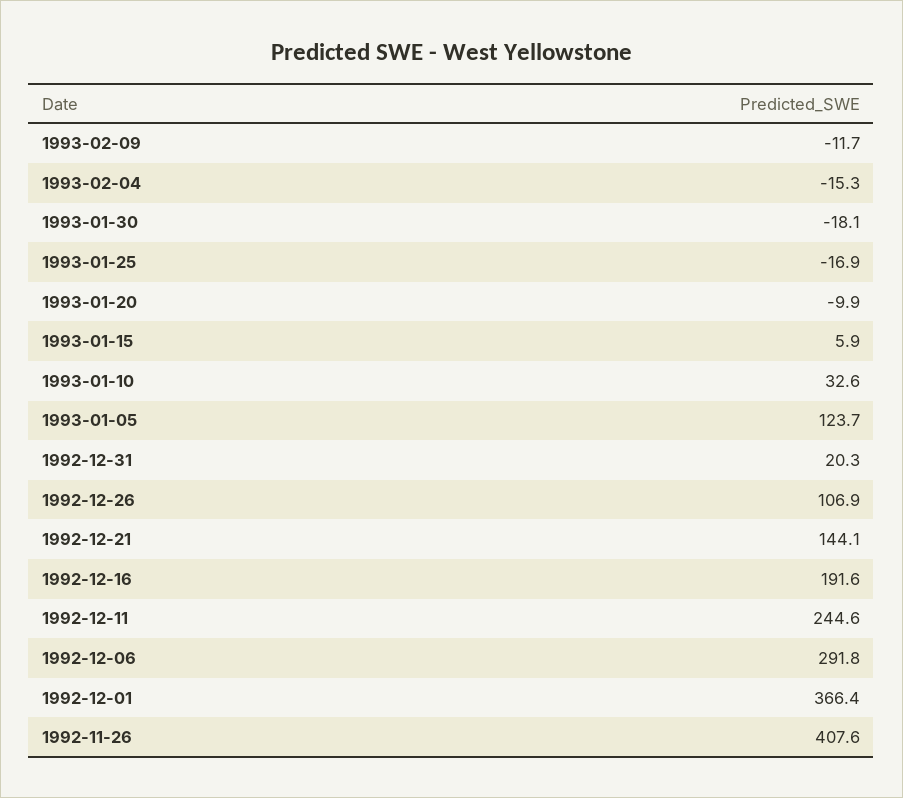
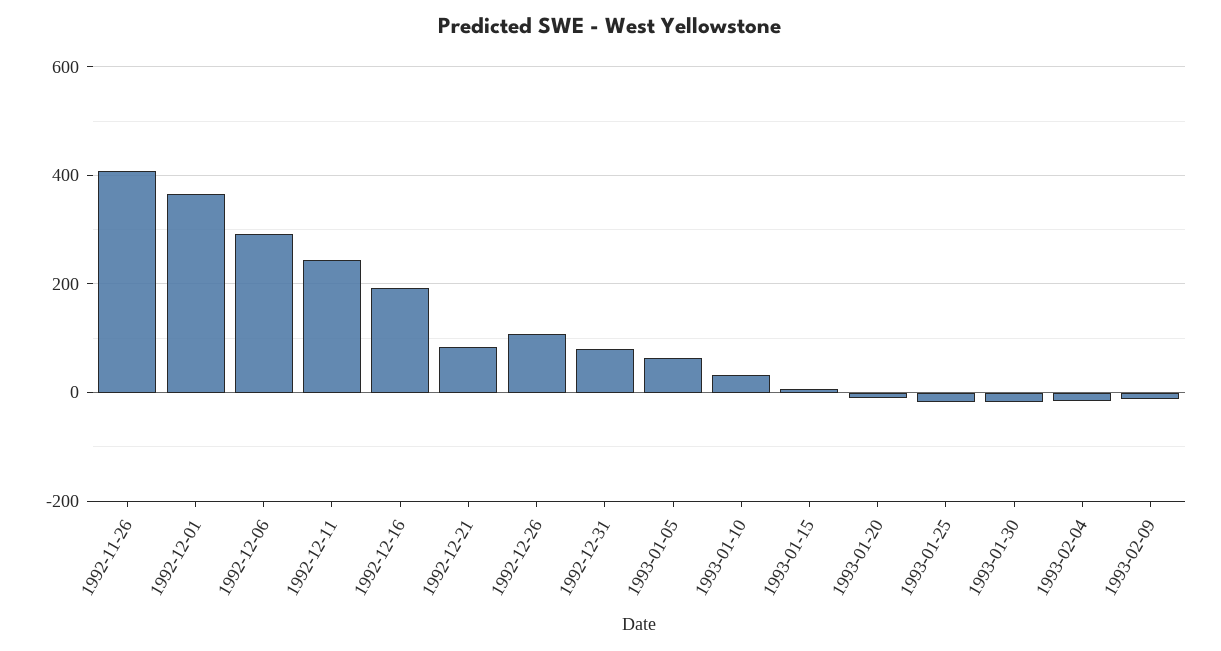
  {
    "1993-02-09": -11.7,
    "1993-02-04": -15.3,
    "1993-01-30": -18.1,
    "1993-01-25": -16.9,
    "1993-01-20": -9.9,
    "1993-01-15": 5.9,
    "1993-01-10": 32.6,
-   "1993-01-05": 123.7,
+   "1993-01-05": 60,
-   "1992-12-31": 20.3,
+   "1992-12-31": 80,
    "1992-12-26": 106.9,
-   "1992-12-21": 144.1,
+   "1992-12-21": 80,
    "1992-12-16": 191.6,
    "1992-12-11": 244.6,
    "1992-12-06": 291.8,
    "1992-12-01": 366.4,
    "1992-11-26": 407.6
  }

